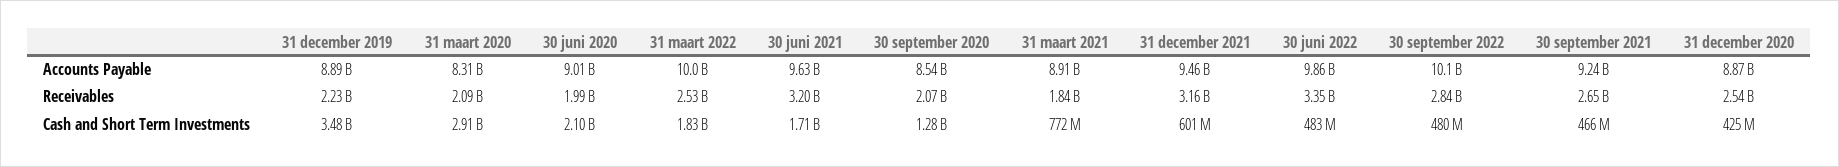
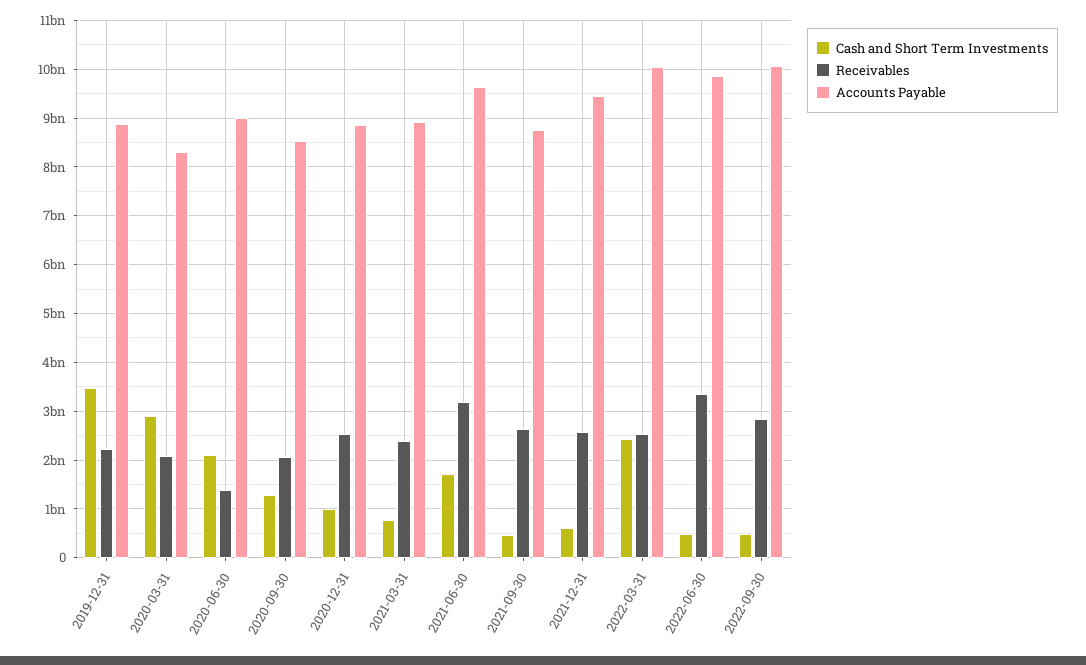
  {
    "Accounts Payable": {
      "31 december 2019": 8890000000,
      "31 maart 2020": 8310000000,
      "30 juni 2020": 9010000000,
      "31 maart 2022": 10000000000,
      "30 juni 2021": 9630000000,
      "30 september 2020": 8540000000,
      "31 maart 2021": 8910000000,
      "31 december 2021": 9460000000,
      "30 juni 2022": 9860000000,
      "30 september 2022": 10100000000,
-     "30 september 2021": 9240000000,
+     "30 september 2021": 8800000000,
      "31 december 2020": 8870000000
    },
    "Receivables": {
      "31 december 2019": 2230000000,
      "31 maart 2020": 2090000000,
-     "30 juni 2020": 1990000000,
+     "30 juni 2020": 1400000000,
      "31 maart 2022": 2530000000,
      "30 juni 2021": 3200000000,
      "30 september 2020": 2070000000,
-     "31 maart 2021": 1840000000,
+     "31 maart 2021": 2400000000,
-     "31 december 2021": 3160000000,
+     "31 december 2021": 2600000000,
      "30 juni 2022": 3350000000,
      "30 september 2022": 2840000000,
      "30 september 2021": 2650000000,
      "31 december 2020": 2540000000
    },
    "Cash and Short Term Investments": {
      "31 december 2019": 3480000000,
      "31 maart 2020": 2910000000,
      "30 juni 2020": 2100000000,
-     "31 maart 2022": 1830000000,
+     "31 maart 2022": 2400000000,
      "30 juni 2021": 1710000000,
      "30 september 2020": 1280000000,
      "31 maart 2021": 772000000,
      "31 december 2021": 601000000,
      "30 juni 2022": 483000000,
      "30 september 2022": 480000000,
      "30 september 2021": 466000000,
-     "31 december 2020": 425000000
+     "31 december 2020": 1000000000
    }
  }

